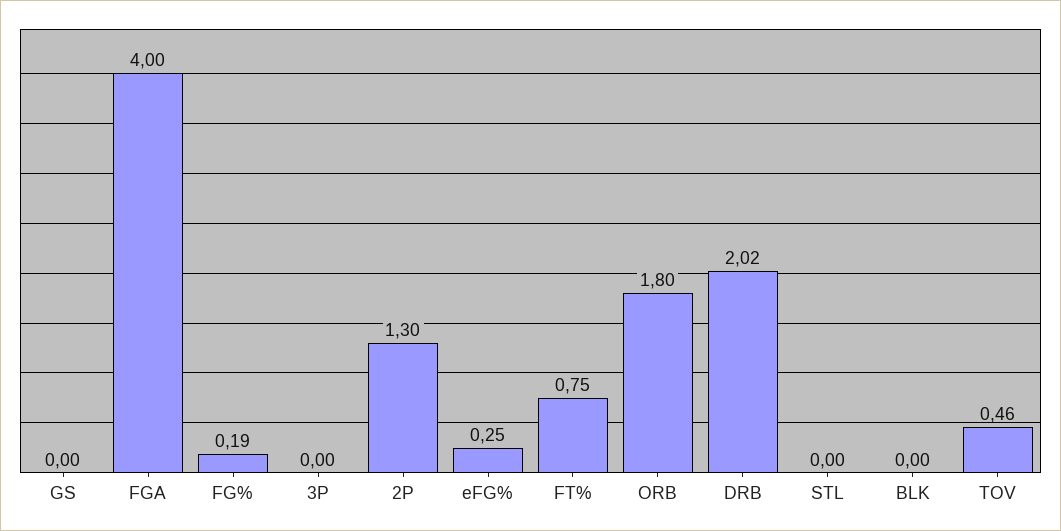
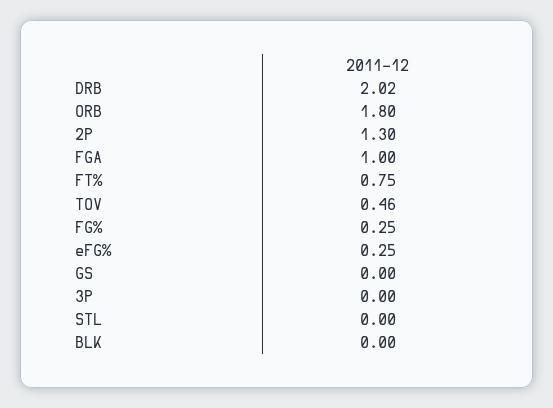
  {
    "GS": 0,
-   "FGA": 4,
+   "FGA": 1,
-   "FG%": 0.19,
+   "FG%": 0.25,
    "3P": 0,
    "2P": 1.3,
    "eFG%": 0.25,
    "FT%": 0.75,
    "ORB": 1.8,
    "DRB": 2.02,
    "STL": 0,
    "BLK": 0,
    "TOV": 0.46
  }

